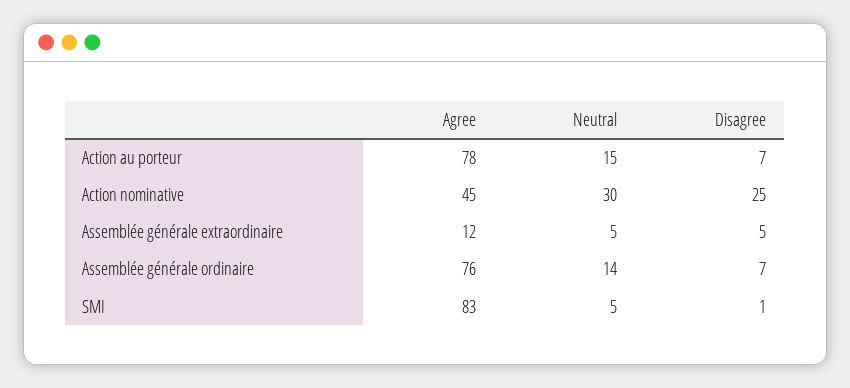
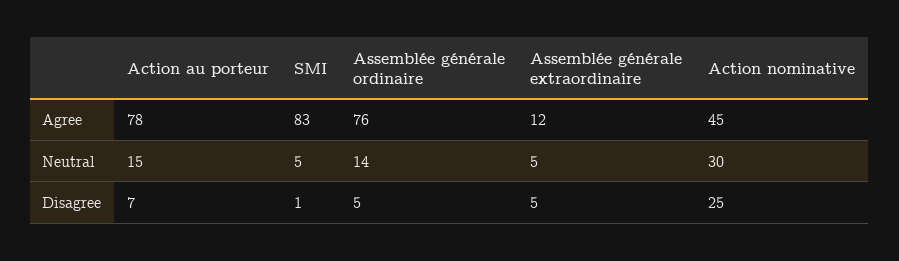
  {
    "Agree": {
      "Action au porteur": 78,
      "Action nominative": 45,
      "Assemblée générale extraordinaire": 12,
      "Assemblée générale ordinaire": 76,
      "SMI": 83
    },
    "Neutral": {
      "Action au porteur": 15,
      "Action nominative": 30,
      "Assemblée générale extraordinaire": 5,
      "Assemblée générale ordinaire": 14,
      "SMI": 5
    },
    "Disagree": {
      "Action au porteur": 7,
      "Action nominative": 25,
      "Assemblée générale extraordinaire": 5,
-     "Assemblée générale ordinaire": 7,
+     "Assemblée générale ordinaire": 5,
      "SMI": 1
    }
  }

